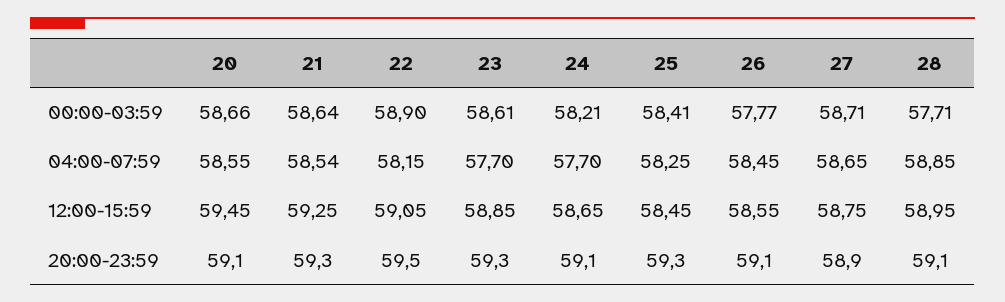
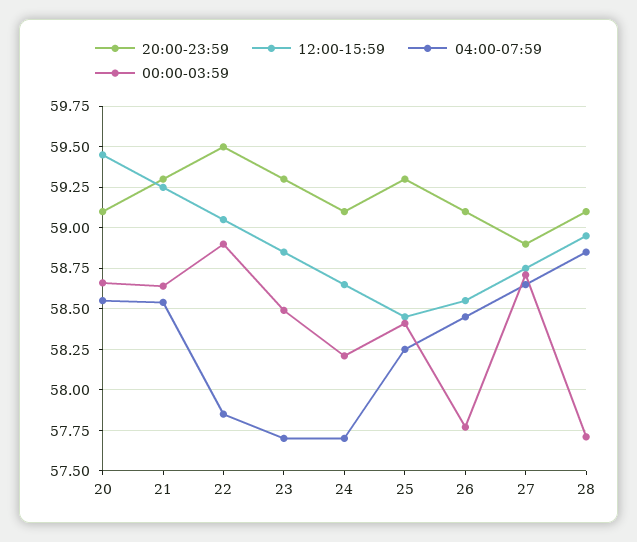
  {
    "00:00-03:59": {
      "20": 58.66,
      "21": 58.64,
      "22": 58.9,
-     "23": 58.61,
+     "23": 58.5,
      "24": 58.21,
      "25": 58.41,
      "26": 57.77,
      "27": 58.71,
      "28": 57.71
    },
    "04:00-07:59": {
      "20": 58.55,
      "21": 58.54,
-     "22": 58.15,
+     "22": 57.85,
      "23": 57.7,
      "24": 57.7,
      "25": 58.25,
      "26": 58.45,
      "27": 58.65,
      "28": 58.85
    },
    "12:00-15:59": {
      "20": 59.45,
      "21": 59.25,
      "22": 59.05,
      "23": 58.85,
      "24": 58.65,
      "25": 58.45,
      "26": 58.55,
      "27": 58.75,
      "28": 58.95
    },
    "20:00-23:59": {
      "20": 59.1,
      "21": 59.3,
      "22": 59.5,
      "23": 59.3,
      "24": 59.1,
      "25": 59.3,
      "26": 59.1,
      "27": 58.9,
      "28": 59.1
    }
  }

